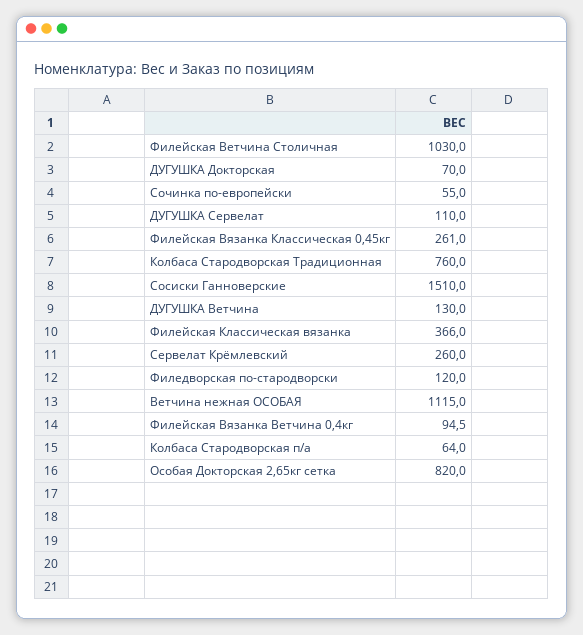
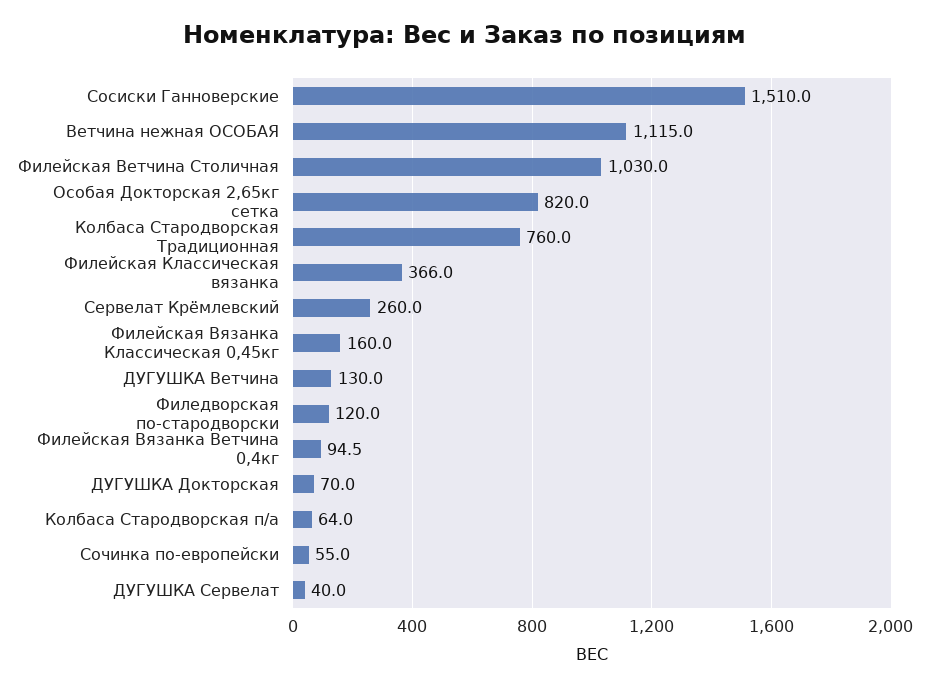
  {
    "Филейская Ветчина Столичная": 1030,
    "ДУГУШКА Докторская": 70,
    "Сочинка по-европейски": 55,
-   "ДУГУШКА Сервелат": 110,
+   "ДУГУШКА Сервелат": 40,
-   "Филейская Вязанка Классическая 0,45кг": 261,
+   "Филейская Вязанка Классическая 0,45кг": 160,
    "Колбаса Стародворская Традиционная": 760,
    "Сосиски Ганноверские": 1510,
    "ДУГУШКА Ветчина": 130,
    "Филейская Классическая вязанка": 366,
    "Сервелат Крёмлевский": 260,
    "Филедворская по-стародворски": 120,
    "Ветчина нежная ОСОБАЯ": 1115,
    "Филейская Вязанка Ветчина 0,4кг": 94.5,
    "Колбаса Стародворская п/а": 64,
    "Особая Докторская 2,65кг сетка": 820
  }

